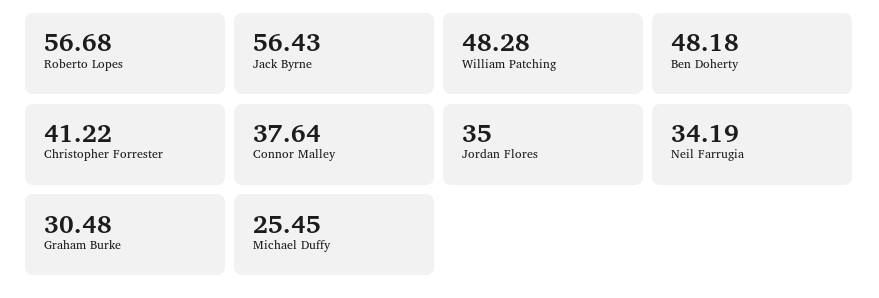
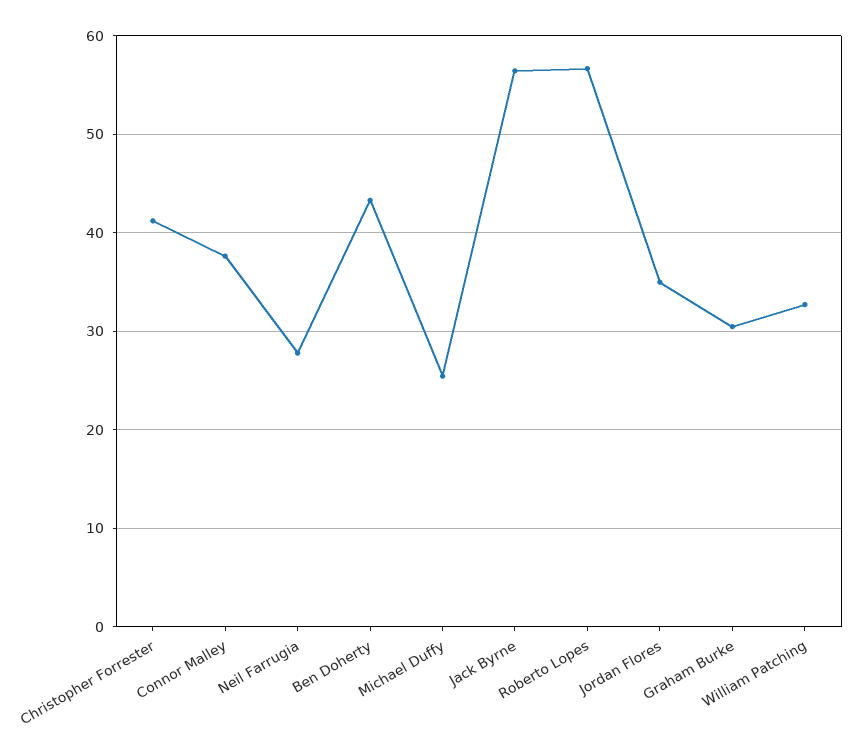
  {
    "Roberto Lopes": 56.68,
    "Jack Byrne": 56.43,
-   "William Patching": 48.28,
+   "William Patching": 33,
-   "Ben Doherty": 48.18,
+   "Ben Doherty": 43,
    "Christopher Forrester": 41.22,
    "Connor Malley": 37.64,
    "Jordan Flores": 35,
-   "Neil Farrugia": 34.19,
+   "Neil Farrugia": 28,
    "Graham Burke": 30.48,
    "Michael Duffy": 25.45
  }

